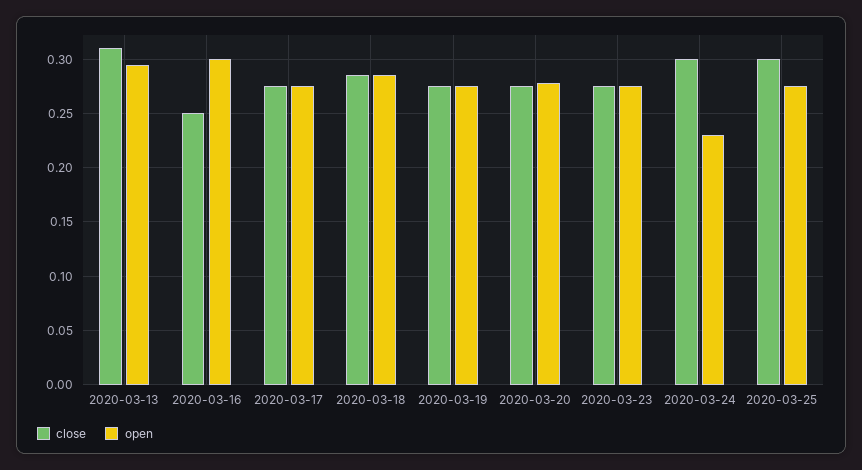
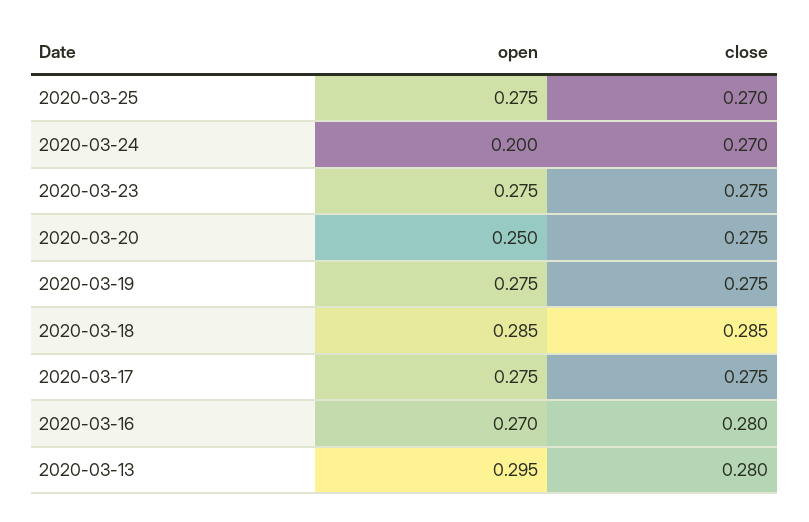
  {
    "close": {
-     "2020-03-13": 0.31,
+     "2020-03-13": 0.28,
-     "2020-03-16": 0.25,
+     "2020-03-16": 0.28,
      "2020-03-17": 0.275,
      "2020-03-18": 0.285,
      "2020-03-19": 0.275,
      "2020-03-20": 0.275,
      "2020-03-23": 0.275,
-     "2020-03-24": 0.3,
+     "2020-03-24": 0.27,
-     "2020-03-25": 0.3
+     "2020-03-25": 0.27
    },
    "open": {
      "2020-03-13": 0.295,
-     "2020-03-16": 0.3,
+     "2020-03-16": 0.27,
      "2020-03-17": 0.275,
      "2020-03-18": 0.285,
      "2020-03-19": 0.275,
-     "2020-03-20": 0.28,
+     "2020-03-20": 0.25,
      "2020-03-23": 0.275,
-     "2020-03-24": 0.23,
+     "2020-03-24": 0.2,
      "2020-03-25": 0.275
    }
  }

